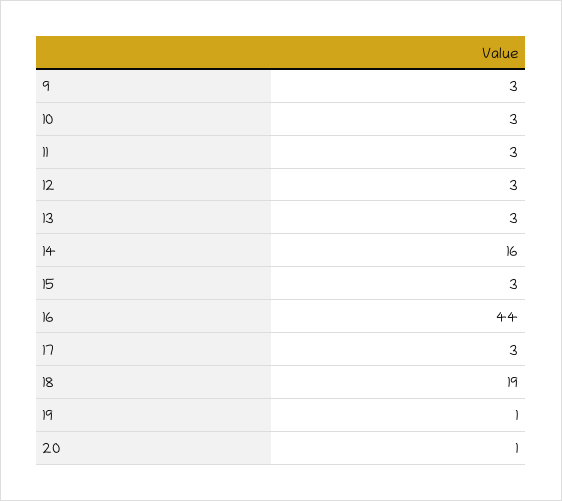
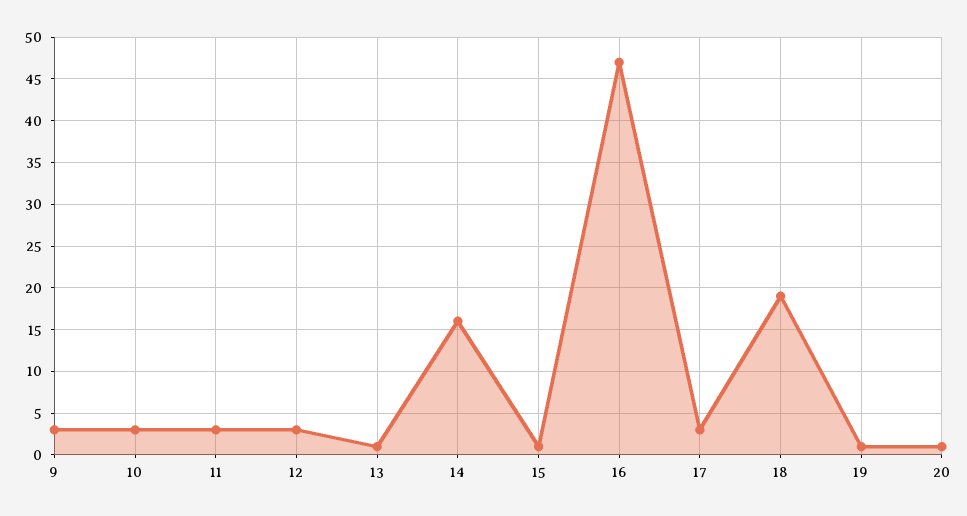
  {
    "9": 3,
    "10": 3,
    "11": 3,
    "12": 3,
-   "13": 3,
+   "13": 1,
    "14": 16,
-   "15": 3,
+   "15": 1,
-   "16": 44,
+   "16": 47,
    "17": 3,
    "18": 19,
    "19": 1,
    "20": 1
  }

